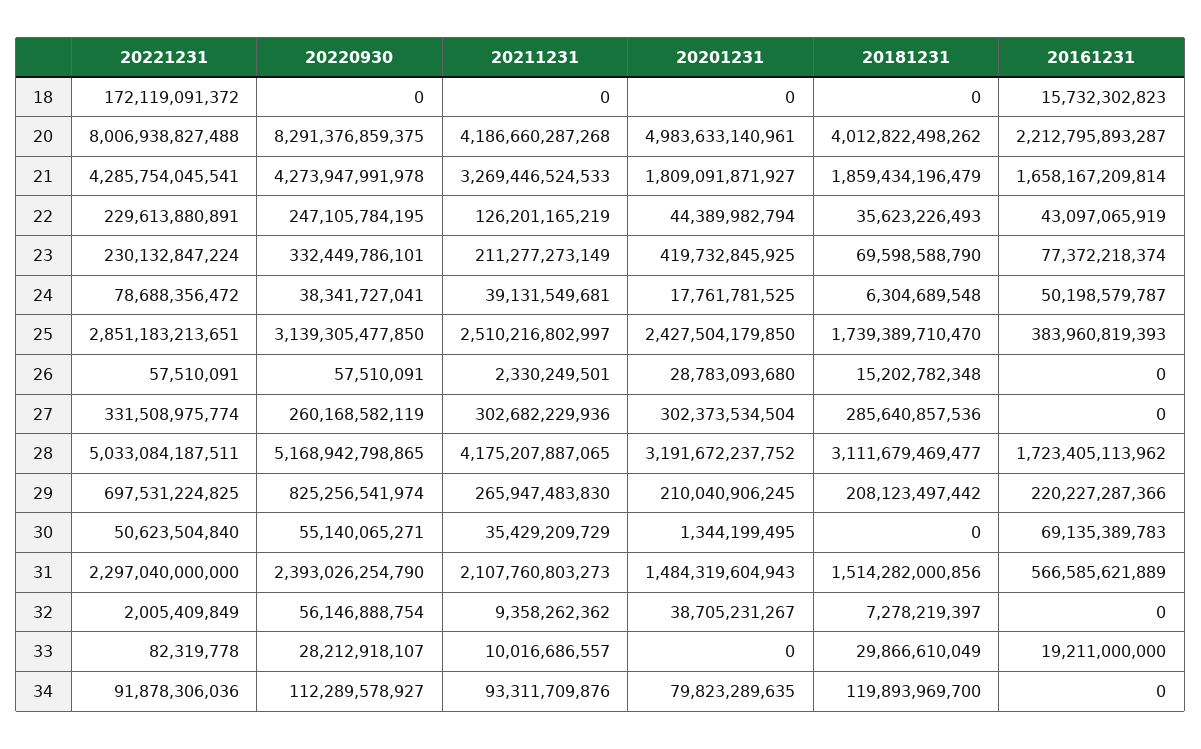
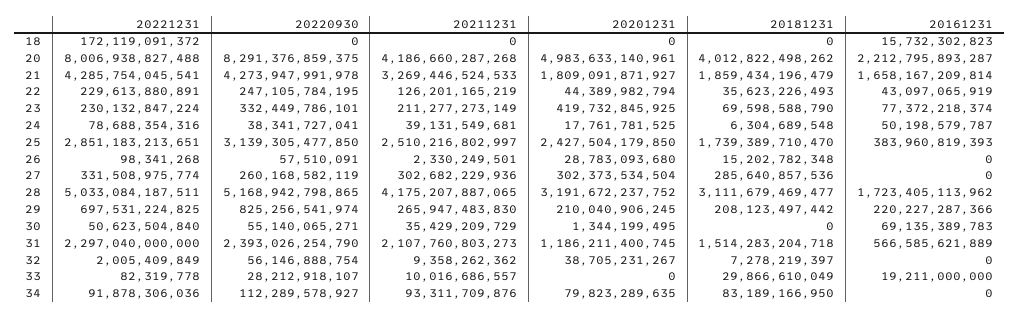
  {
    "20221231": {
      "18": 172119091372,
      "20": 8006938827488,
      "21": 4285754045541,
      "22": 229613880891,
      "23": 230132847224,
-     "24": 78688356472,
+     "24": 78688354316,
      "25": 2851183213651,
-     "26": 57510091,
+     "26": 98341268,
      "27": 331508975774,
      "28": 5033084187511,
      "29": 697531224825,
      "30": 50623504840,
      "31": 2297040000000,
      "32": 2005409849,
      "33": 82319778,
      "34": 91878306036
    },
    "20220930": {
      "18": 0,
      "20": 8291376859375,
      "21": 4273947991978,
      "22": 247105784195,
      "23": 332449786101,
      "24": 38341727041,
      "25": 3139305477850,
      "26": 57510091,
      "27": 260168582119,
      "28": 5168942798865,
      "29": 825256541974,
      "30": 55140065271,
      "31": 2393026254790,
      "32": 56146888754,
      "33": 28212918107,
      "34": 112289578927
    },
    "20211231": {
      "18": 0,
      "20": 4186660287268,
      "21": 3269446524533,
      "22": 126201165219,
      "23": 211277273149,
      "24": 39131549681,
      "25": 2510216802997,
      "26": 2330249501,
      "27": 302682229936,
      "28": 4175207887065,
      "29": 265947483830,
      "30": 35429209729,
      "31": 2107760803273,
      "32": 9358262362,
      "33": 10016686557,
      "34": 93311709876
    },
    "20201231": {
      "18": 0,
      "20": 4983633140961,
      "21": 1809091871927,
      "22": 44389982794,
      "23": 419732845925,
      "24": 17761781525,
      "25": 2427504179850,
      "26": 28783093680,
      "27": 302373534504,
      "28": 3191672237752,
      "29": 210040906245,
      "30": 1344199495,
-     "31": 1484319604943,
+     "31": 1186211400745,
      "32": 38705231267,
      "33": 0,
      "34": 79823289635
    },
    "20181231": {
      "18": 0,
      "20": 4012822498262,
      "21": 1859434196479,
      "22": 35623226493,
      "23": 69598588790,
      "24": 6304689548,
      "25": 1739389710470,
      "26": 15202782348,
      "27": 285640857536,
      "28": 3111679469477,
      "29": 208123497442,
      "30": 0,
-     "31": 1514282000856,
+     "31": 1514283204718,
      "32": 7278219397,
      "33": 29866610049,
-     "34": 119893969700
+     "34": 83189166950
    },
    "20161231": {
      "18": 15732302823,
      "20": 2212795893287,
      "21": 1658167209814,
      "22": 43097065919,
      "23": 77372218374,
      "24": 50198579787,
      "25": 383960819393,
      "26": 0,
      "27": 0,
      "28": 1723405113962,
      "29": 220227287366,
      "30": 69135389783,
      "31": 566585621889,
      "32": 0,
      "33": 19211000000,
      "34": 0
    }
  }

